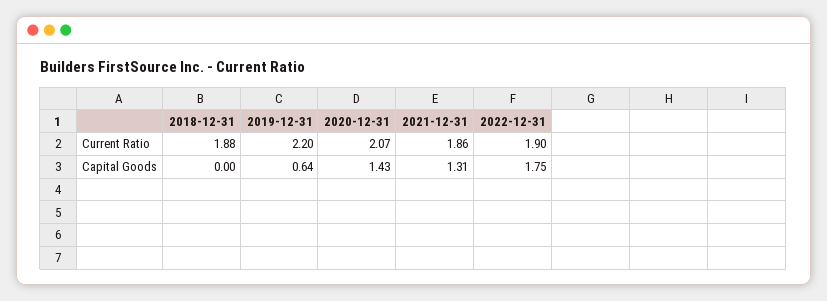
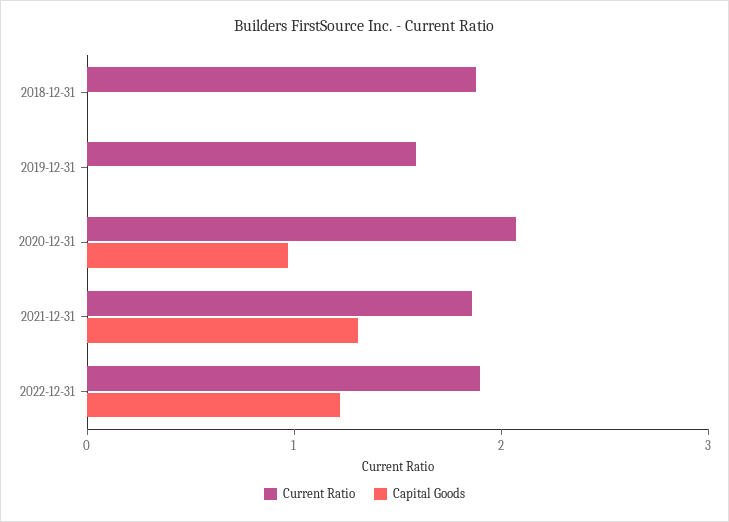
  {
    "Current Ratio": {
      "2018-12-31": 1.88,
-     "2019-12-31": 2.2,
+     "2019-12-31": 1.6,
      "2020-12-31": 2.07,
      "2021-12-31": 1.86,
      "2022-12-31": 1.9
    },
    "Capital Goods": {
      "2018-12-31": 0,
-     "2019-12-31": 0.64,
+     "2019-12-31": 0,
-     "2020-12-31": 1.43,
+     "2020-12-31": 1,
      "2021-12-31": 1.31,
-     "2022-12-31": 1.75
+     "2022-12-31": 1.2
    }
  }

